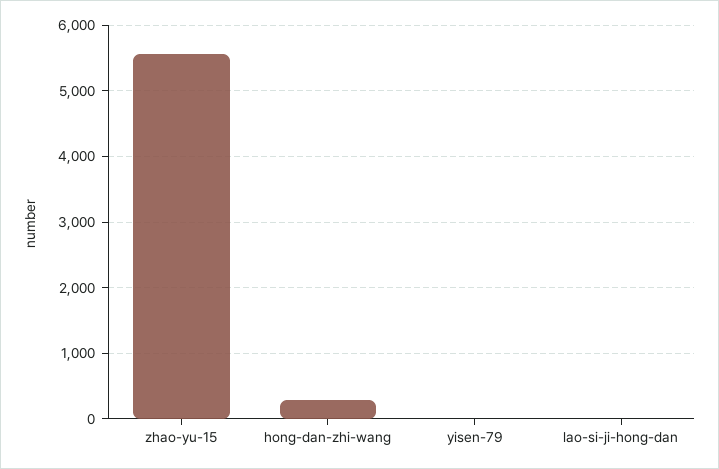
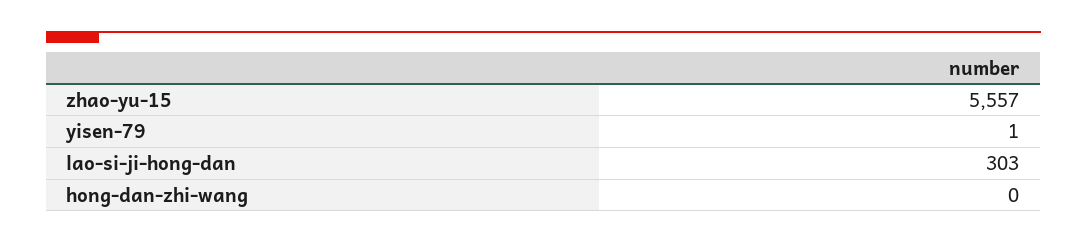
  {
    "zhao-yu-15": 5557,
-   "hong-dan-zhi-wang": 300,
+   "hong-dan-zhi-wang": 0,
    "yisen-79": 1,
-   "lao-si-ji-hong-dan": 0
+   "lao-si-ji-hong-dan": 303
  }

